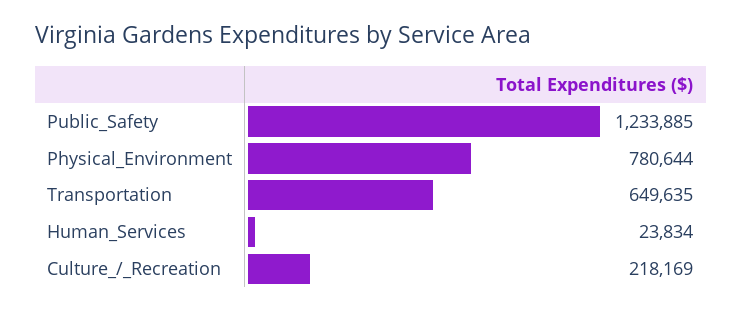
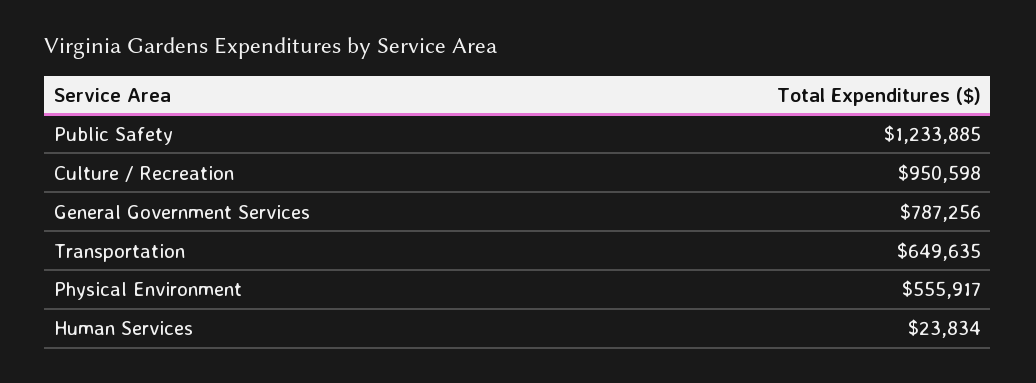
  {
    "Public_Safety": 1233885,
-   "Physical_Environment": 780644,
+   "Physical_Environment": 555917,
    "Transportation": 649635,
    "Human_Services": 23834,
-   "Culture_/_Recreation": 218169
+   "Culture_/_Recreation": 950598,
+   "General Government Services": 787256
  }

